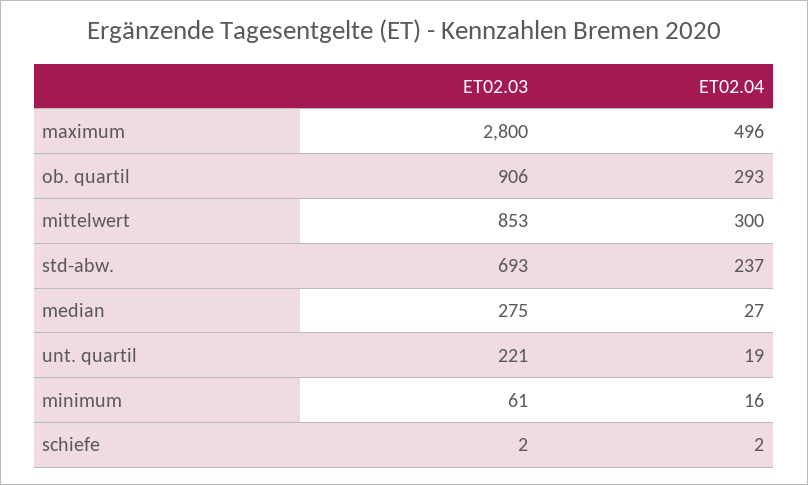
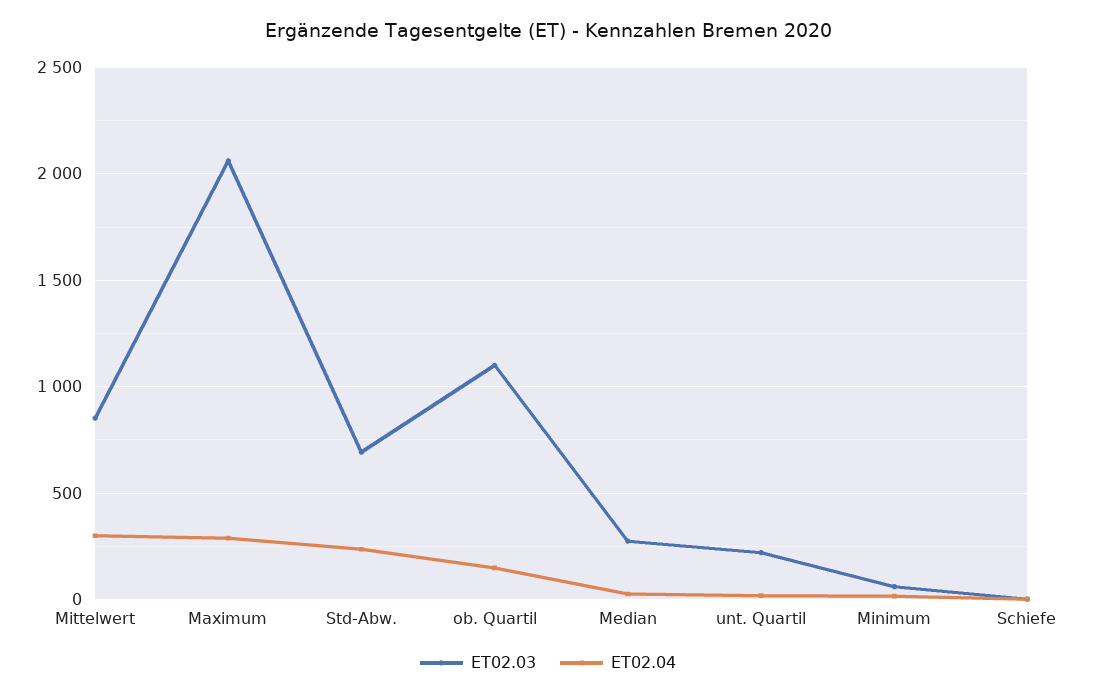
  {
    "ET02.03": {
-     "maximum": 2800,
+     "maximum": 2050,
-     "ob. quartil": 906,
+     "ob. quartil": 1100,
      "mittelwert": 853,
      "std-abw.": 693,
      "median": 275,
      "unt. quartil": 221,
      "minimum": 61,
      "schiefe": 2
    },
    "ET02.04": {
-     "maximum": 496,
+     "maximum": 300,
-     "ob. quartil": 293,
+     "ob. quartil": 150,
      "mittelwert": 300,
      "std-abw.": 237,
      "median": 27,
      "unt. quartil": 19,
      "minimum": 16,
      "schiefe": 2
    }
  }

